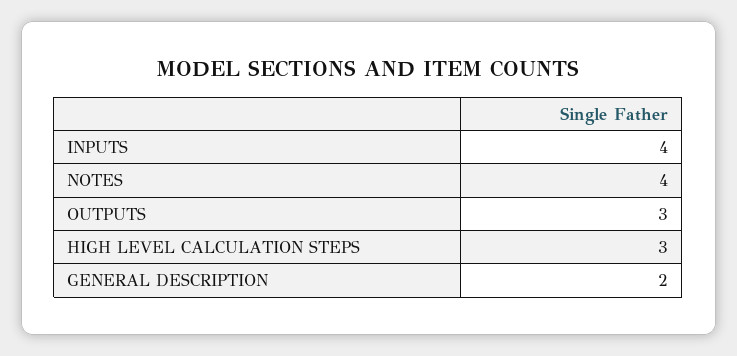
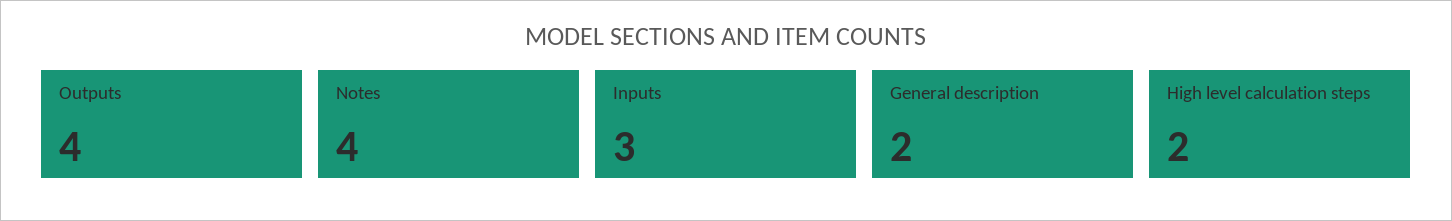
  {
-   "INPUTS": 4,
+   "INPUTS": 3,
    "NOTES": 4,
-   "OUTPUTS": 3,
+   "OUTPUTS": 4,
-   "HIGH LEVEL CALCULATION STEPS": 3,
+   "HIGH LEVEL CALCULATION STEPS": 2,
    "GENERAL DESCRIPTION": 2
  }

